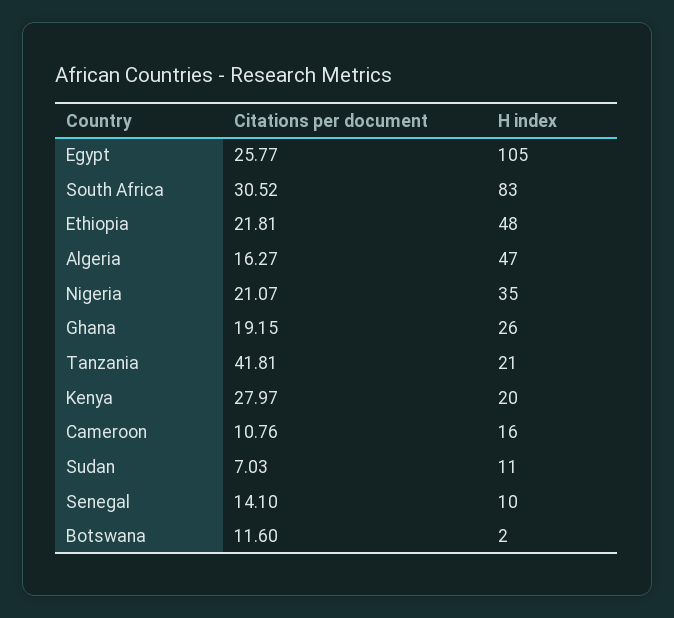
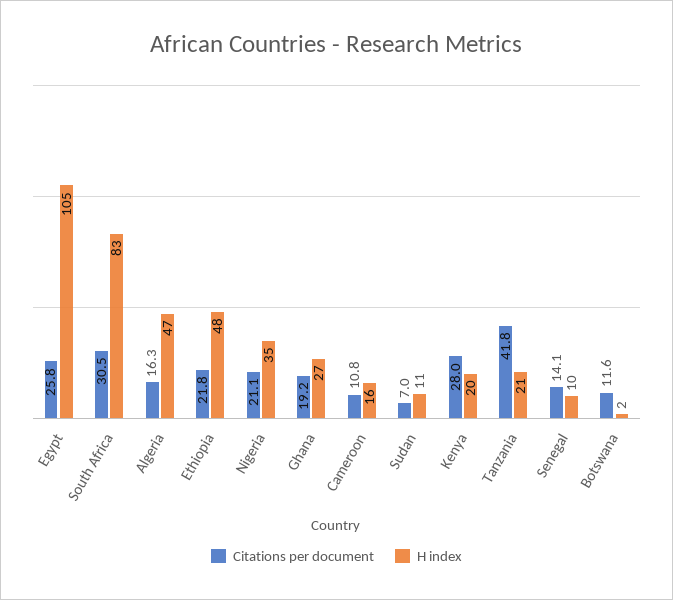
  {
    "Citations per document": {
      "Egypt": 25.77,
      "South Africa": 30.52,
      "Ethiopia": 21.81,
      "Algeria": 16.27,
      "Nigeria": 21.07,
      "Ghana": 19.15,
      "Tanzania": 41.81,
      "Kenya": 27.97,
      "Cameroon": 10.76,
      "Sudan": 7.03,
      "Senegal": 14.1,
      "Botswana": 11.6
    },
    "H index": {
      "Egypt": 105,
      "South Africa": 83,
      "Ethiopia": 48,
      "Algeria": 47,
      "Nigeria": 35,
-     "Ghana": 26,
+     "Ghana": 27,
      "Tanzania": 21,
      "Kenya": 20,
      "Cameroon": 16,
      "Sudan": 11,
      "Senegal": 10,
      "Botswana": 2
    }
  }

